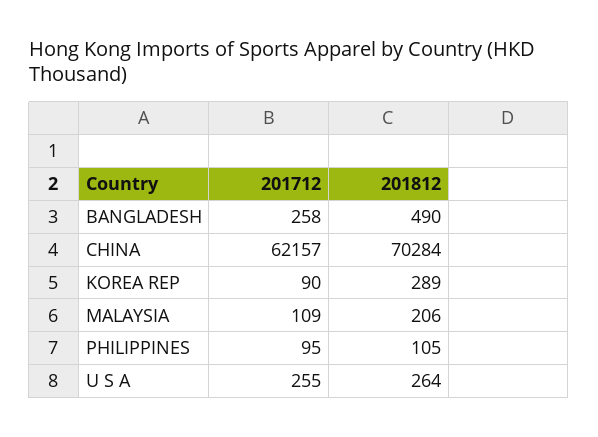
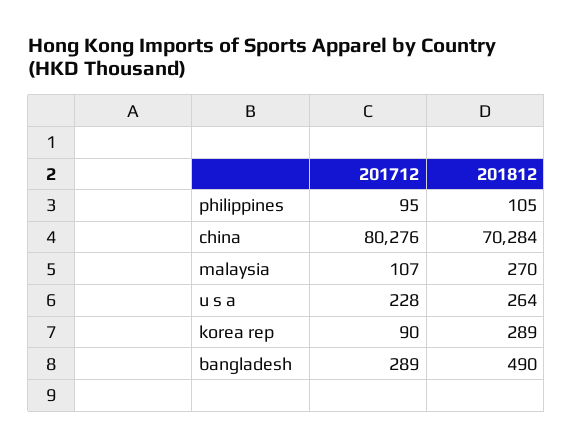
  {
    "201712": {
-     "BANGLADESH": 258,
+     "BANGLADESH": 289,
-     "CHINA": 62157,
+     "CHINA": 80276,
      "KOREA REP": 90,
-     "MALAYSIA": 109,
+     "MALAYSIA": 107,
      "PHILIPPINES": 95,
-     "U S A": 255
+     "U S A": 228
    },
    "201812": {
      "BANGLADESH": 490,
      "CHINA": 70284,
      "KOREA REP": 289,
-     "MALAYSIA": 206,
+     "MALAYSIA": 270,
      "PHILIPPINES": 105,
      "U S A": 264
    }
  }

